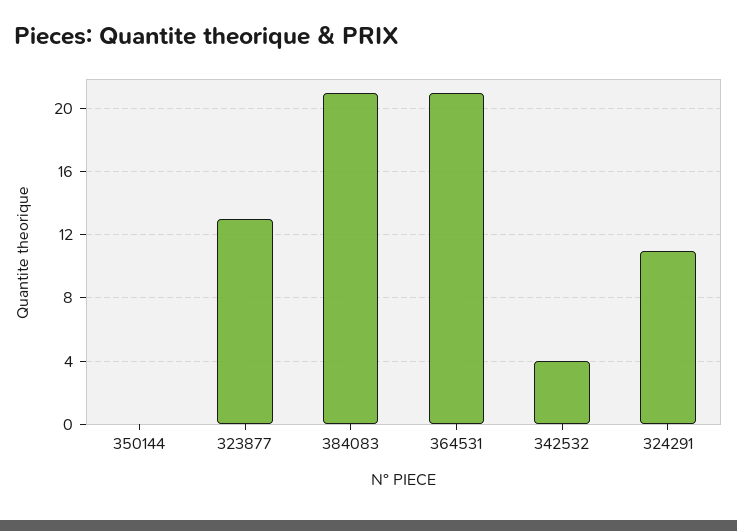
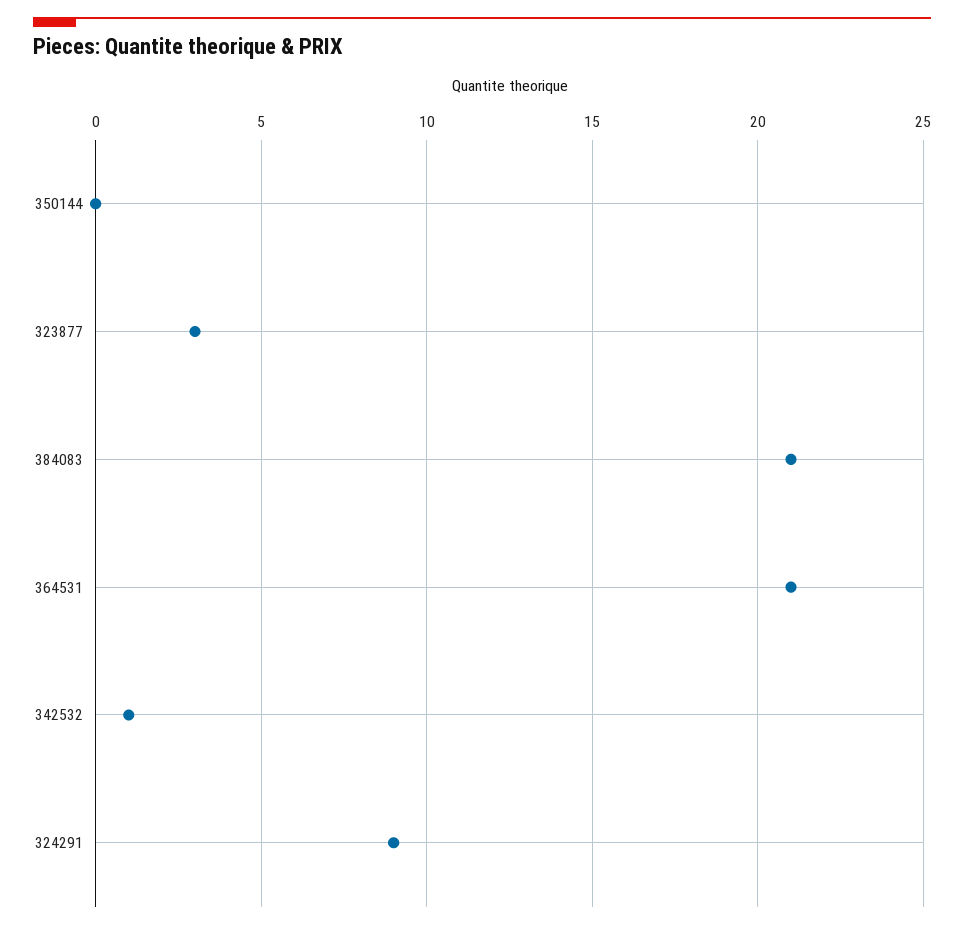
  {
    "350144": 0,
-   "323877": 13,
+   "323877": 3,
    "384083": 21,
    "364531": 21,
-   "342532": 4,
+   "342532": 1,
-   "324291": 11
+   "324291": 9
  }

